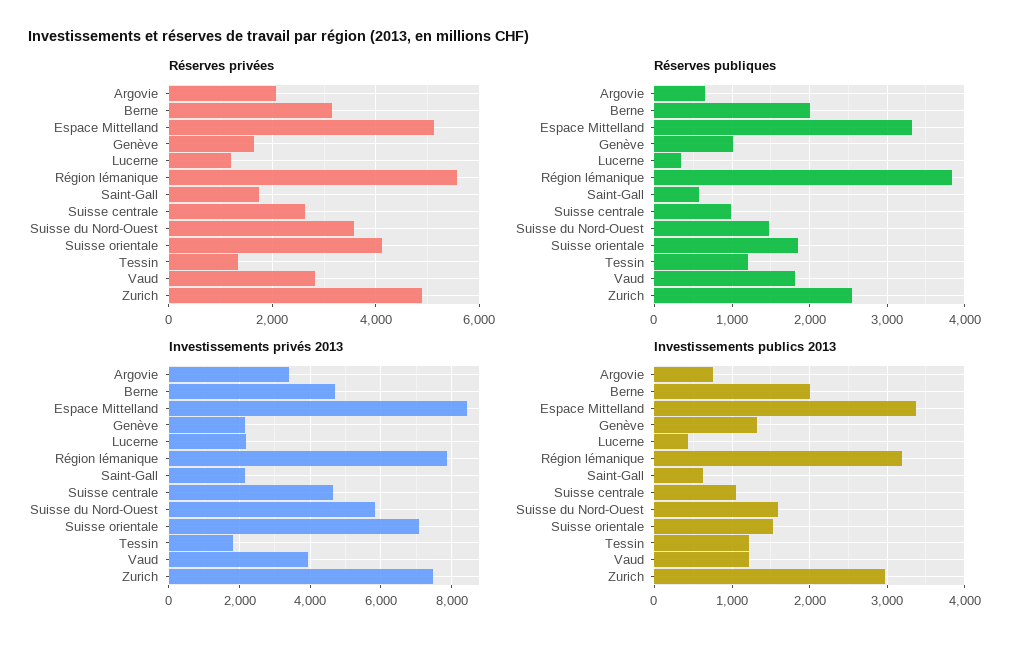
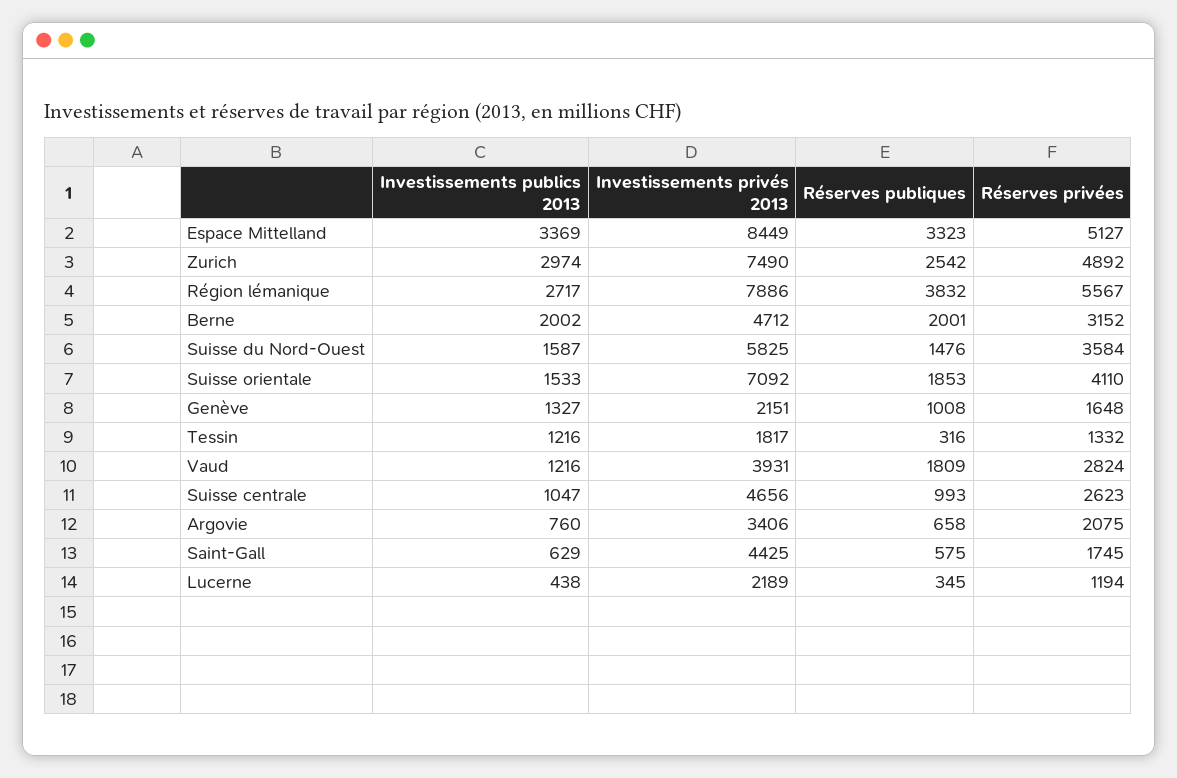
  {
    "Réserves privées": {
      "Argovie": 2075,
      "Berne": 3152,
      "Espace Mittelland": 5127,
      "Genève": 1648,
      "Lucerne": 1194,
      "Région lémanique": 5567,
      "Saint-Gall": 1745,
      "Suisse centrale": 2623,
      "Suisse du Nord-Ouest": 3584,
      "Suisse orientale": 4110,
      "Tessin": 1332,
      "Vaud": 2824,
      "Zurich": 4892
    },
    "Réserves publiques": {
      "Argovie": 658,
      "Berne": 2001,
      "Espace Mittelland": 3323,
      "Genève": 1008,
      "Lucerne": 345,
      "Région lémanique": 3832,
      "Saint-Gall": 575,
      "Suisse centrale": 993,
      "Suisse du Nord-Ouest": 1476,
      "Suisse orientale": 1853,
-     "Tessin": 1200,
+     "Tessin": 316,
      "Vaud": 1809,
      "Zurich": 2542
    },
    "Investissements privés 2013": {
      "Argovie": 3406,
      "Berne": 4712,
      "Espace Mittelland": 8449,
      "Genève": 2151,
      "Lucerne": 2189,
      "Région lémanique": 7886,
-     "Saint-Gall": 2200,
+     "Saint-Gall": 4425,
      "Suisse centrale": 4656,
      "Suisse du Nord-Ouest": 5825,
      "Suisse orientale": 7092,
      "Tessin": 1817,
      "Vaud": 3931,
      "Zurich": 7490
    },
    "Investissements publics 2013": {
      "Argovie": 760,
      "Berne": 2002,
      "Espace Mittelland": 3369,
      "Genève": 1327,
      "Lucerne": 438,
-     "Région lémanique": 3200,
+     "Région lémanique": 2717,
      "Saint-Gall": 629,
      "Suisse centrale": 1047,
      "Suisse du Nord-Ouest": 1587,
      "Suisse orientale": 1533,
      "Tessin": 1216,
      "Vaud": 1216,
      "Zurich": 2974
    }
  }

